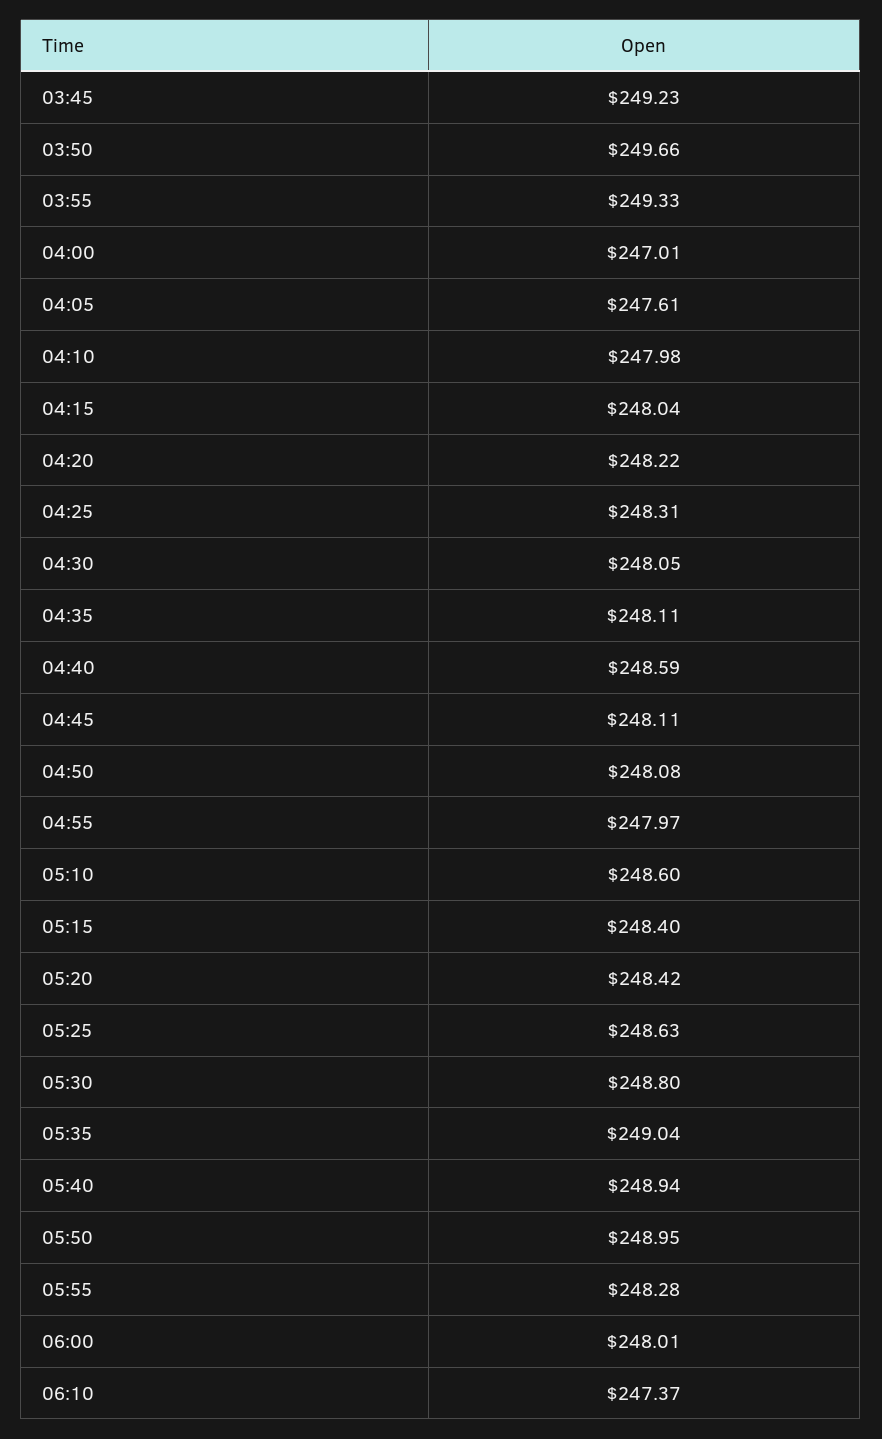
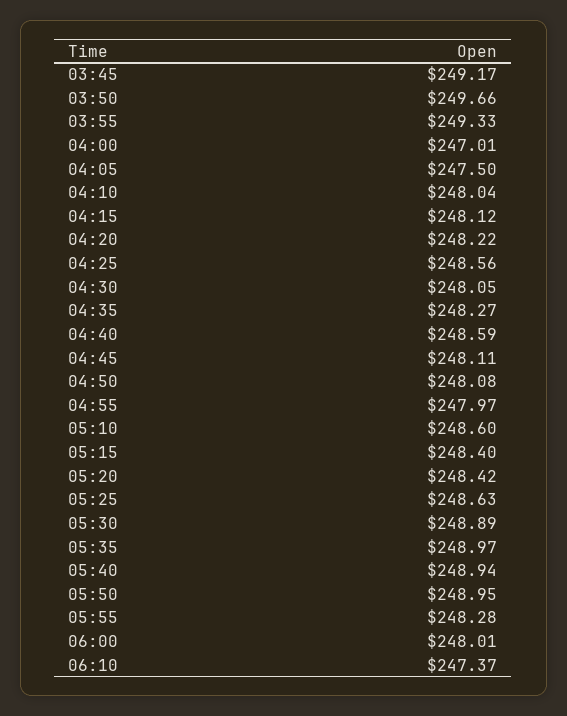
  {
-   "03:45": 249.23,
+   "03:45": 249.17,
    "03:50": 249.66,
    "03:55": 249.33,
    "04:00": 247.01,
-   "04:05": 247.61,
+   "04:05": 247.5,
-   "04:10": 247.98,
+   "04:10": 248.04,
-   "04:15": 248.04,
+   "04:15": 248.12,
    "04:20": 248.22,
-   "04:25": 248.31,
+   "04:25": 248.56,
    "04:30": 248.05,
-   "04:35": 248.11,
+   "04:35": 248.27,
    "04:40": 248.59,
    "04:45": 248.11,
    "04:50": 248.08,
    "04:55": 247.97,
    "05:10": 248.6,
    "05:15": 248.4,
    "05:20": 248.42,
    "05:25": 248.63,
-   "05:30": 248.8,
+   "05:30": 248.89,
-   "05:35": 249.04,
+   "05:35": 248.97,
    "05:40": 248.94,
    "05:50": 248.95,
    "05:55": 248.28,
    "06:00": 248.01,
    "06:10": 247.37
  }

